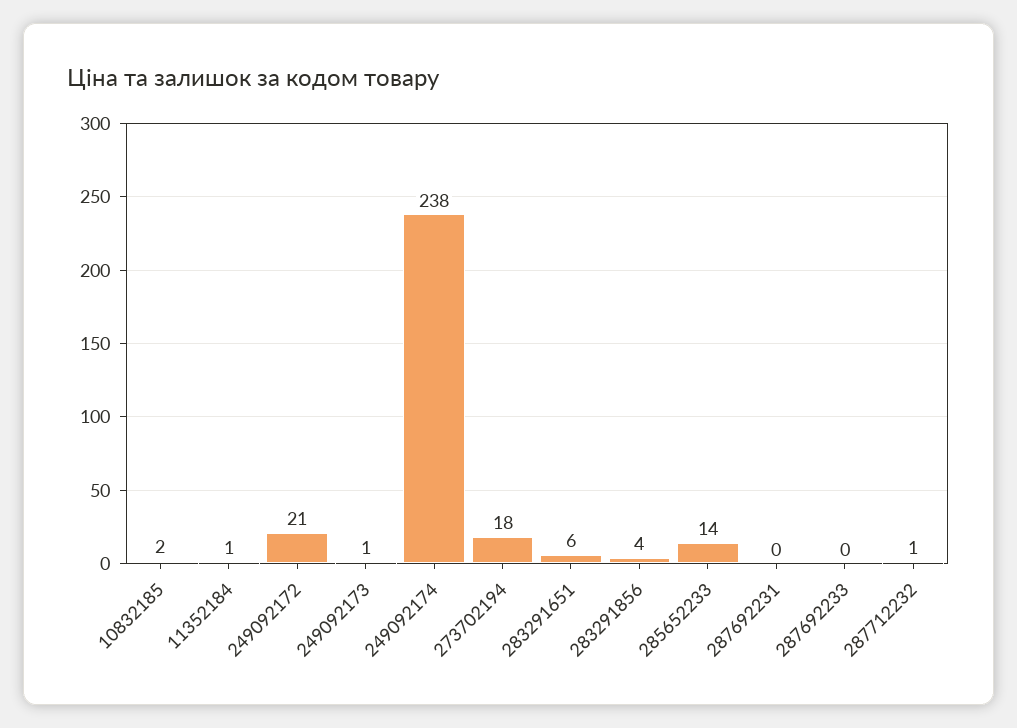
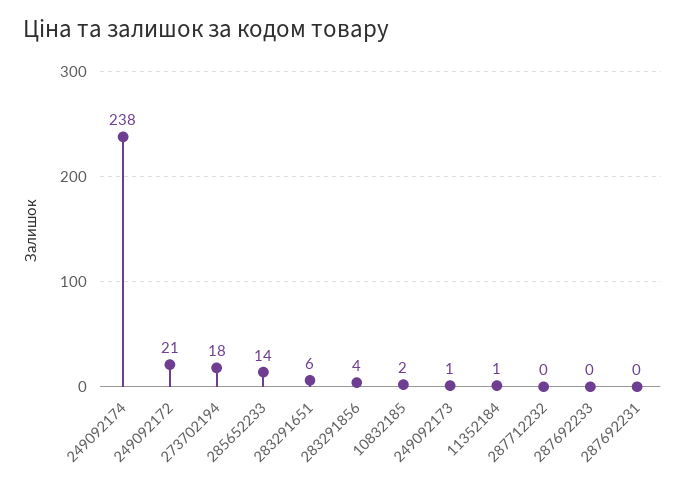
  {
    "10832185": 2,
    "11352184": 1,
    "249092172": 21,
    "249092173": 1,
    "249092174": 238,
    "273702194": 18,
    "283291651": 6,
    "283291856": 4,
    "285652233": 14,
    "287692231": 0,
    "287692233": 0,
-   "287712232": 1
+   "287712232": 0
  }

